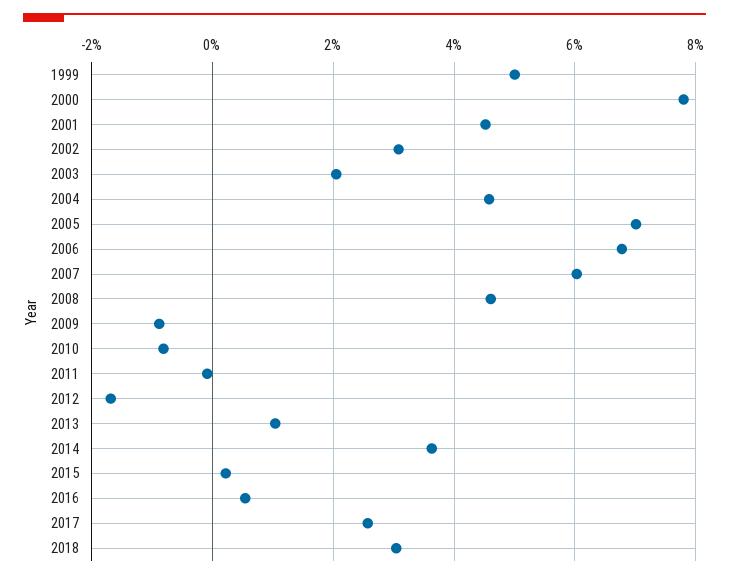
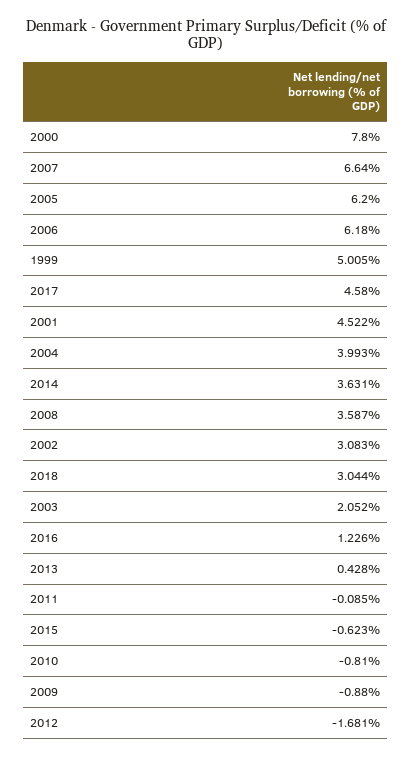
  {
    "1999": 5.005,
    "2000": 7.8,
    "2001": 4.522,
    "2002": 3.083,
    "2003": 2.052,
-   "2004": 4.6,
+   "2004": 3.993,
-   "2005": 7,
+   "2005": 6.2,
-   "2006": 6.8,
+   "2006": 6.18,
-   "2007": 6,
+   "2007": 6.64,
-   "2008": 4.6,
+   "2008": 3.587,
    "2009": -0.88,
    "2010": -0.81,
    "2011": -0.085,
    "2012": -1.681,
-   "2013": 1,
+   "2013": 0.428,
    "2014": 3.631,
-   "2015": 0.2,
+   "2015": -0.623,
-   "2016": 0.6,
+   "2016": 1.226,
-   "2017": 2.6,
+   "2017": 4.58,
    "2018": 3.044
  }

